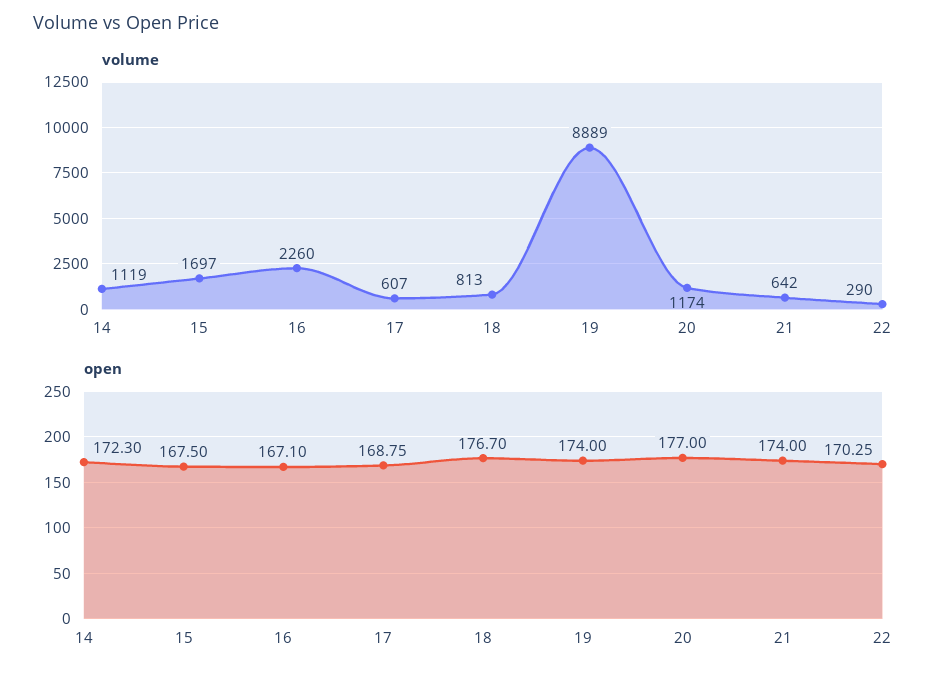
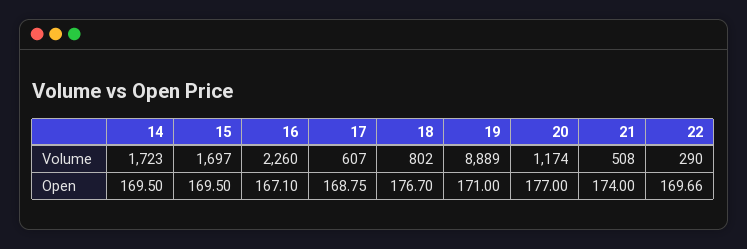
  {
    "volume": {
-     "14": 1119,
+     "14": 1723,
      "15": 1697,
      "16": 2260,
      "17": 607,
-     "18": 813,
+     "18": 802,
      "19": 8889,
      "20": 1174,
-     "21": 642,
+     "21": 508,
      "22": 290
    },
    "open": {
-     "14": 172.3,
+     "14": 169.5,
-     "15": 167.5,
+     "15": 169.5,
      "16": 167.1,
      "17": 168.75,
      "18": 176.7,
-     "19": 174,
+     "19": 171,
      "20": 177,
      "21": 174,
-     "22": 170.25
+     "22": 169.66
    }
  }

